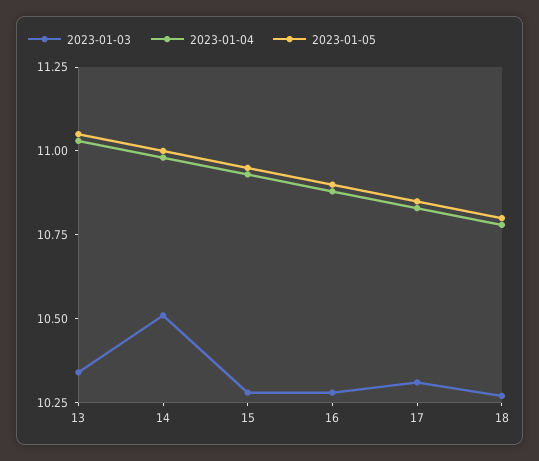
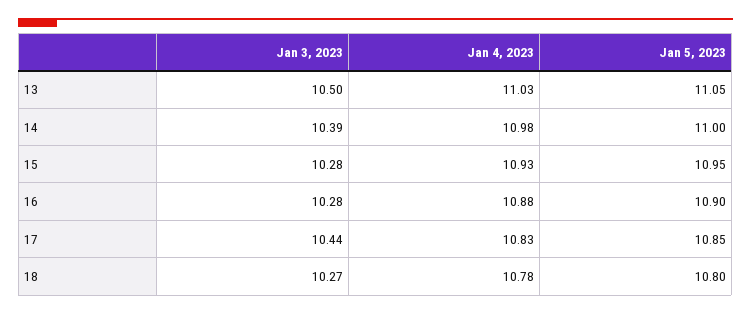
  {
    "2023-01-03": {
-     "13": 10.35,
+     "13": 10.5,
-     "14": 10.5,
+     "14": 10.39,
      "15": 10.28,
      "16": 10.28,
-     "17": 10.3,
+     "17": 10.44,
      "18": 10.27
    },
    "2023-01-04": {
      "13": 11.03,
      "14": 10.98,
      "15": 10.93,
      "16": 10.88,
      "17": 10.83,
      "18": 10.78
    },
    "2023-01-05": {
      "13": 11.05,
      "14": 11,
      "15": 10.95,
      "16": 10.9,
      "17": 10.85,
      "18": 10.8
    }
  }

